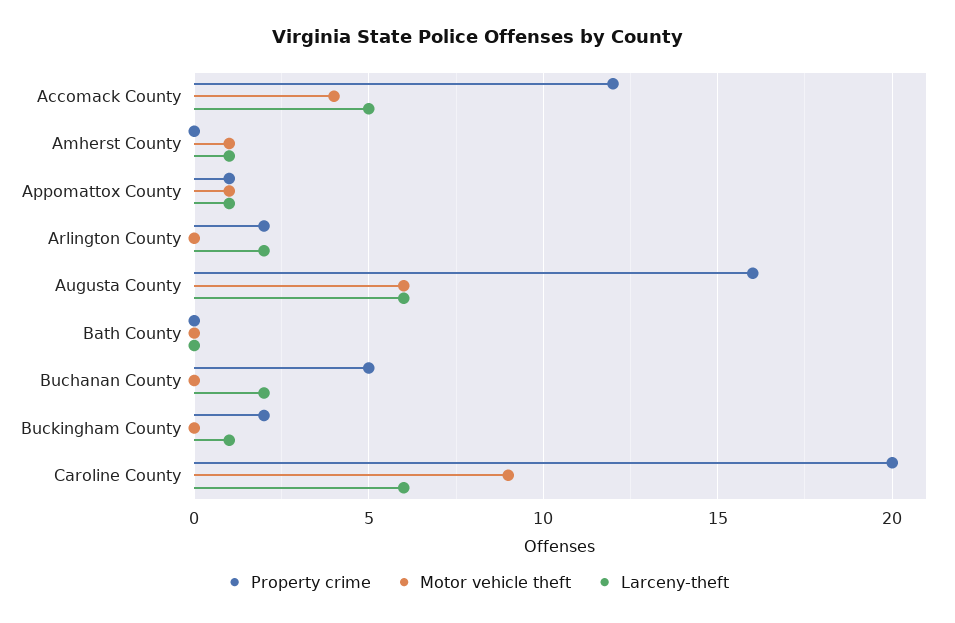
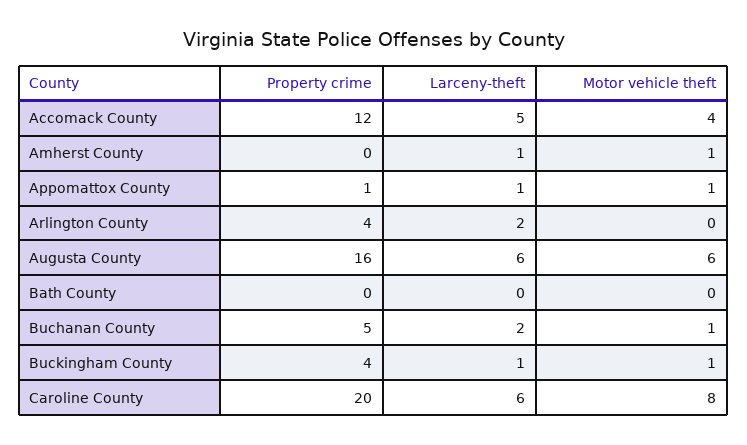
  {
    "Property crime": {
      "Accomack County": 12,
      "Amherst County": 0,
      "Appomattox County": 1,
-     "Arlington County": 2,
+     "Arlington County": 4,
      "Augusta County": 16,
      "Bath County": 0,
      "Buchanan County": 5,
-     "Buckingham County": 2,
+     "Buckingham County": 4,
      "Caroline County": 20
    },
    "Motor vehicle theft": {
      "Accomack County": 4,
      "Amherst County": 1,
      "Appomattox County": 1,
      "Arlington County": 0,
      "Augusta County": 6,
      "Bath County": 0,
-     "Buchanan County": 0,
+     "Buchanan County": 1,
-     "Buckingham County": 0,
+     "Buckingham County": 1,
-     "Caroline County": 9
+     "Caroline County": 8
    },
    "Larceny-theft": {
      "Accomack County": 5,
      "Amherst County": 1,
      "Appomattox County": 1,
      "Arlington County": 2,
      "Augusta County": 6,
      "Bath County": 0,
      "Buchanan County": 2,
      "Buckingham County": 1,
      "Caroline County": 6
    }
  }

